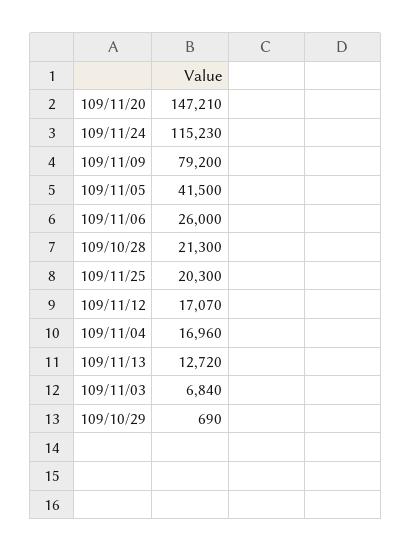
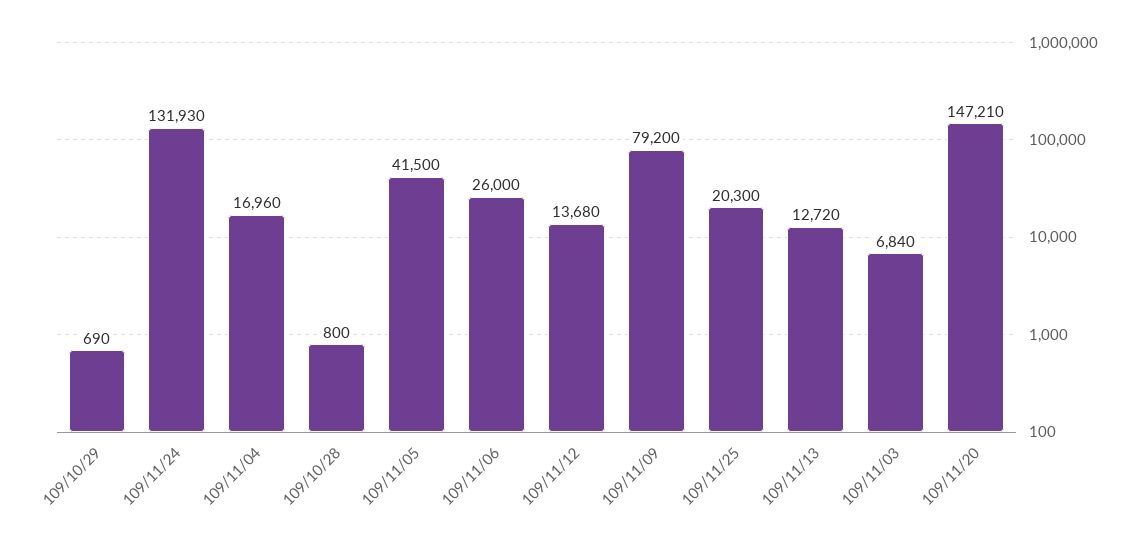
  {
    "109/11/20": 147210,
-   "109/11/24": 115230,
+   "109/11/24": 131930,
    "109/11/09": 79200,
    "109/11/05": 41500,
    "109/11/06": 26000,
-   "109/10/28": 21300,
+   "109/10/28": 800,
    "109/11/25": 20300,
-   "109/11/12": 17070,
+   "109/11/12": 13680,
    "109/11/04": 16960,
    "109/11/13": 12720,
    "109/11/03": 6840,
    "109/10/29": 690
  }

